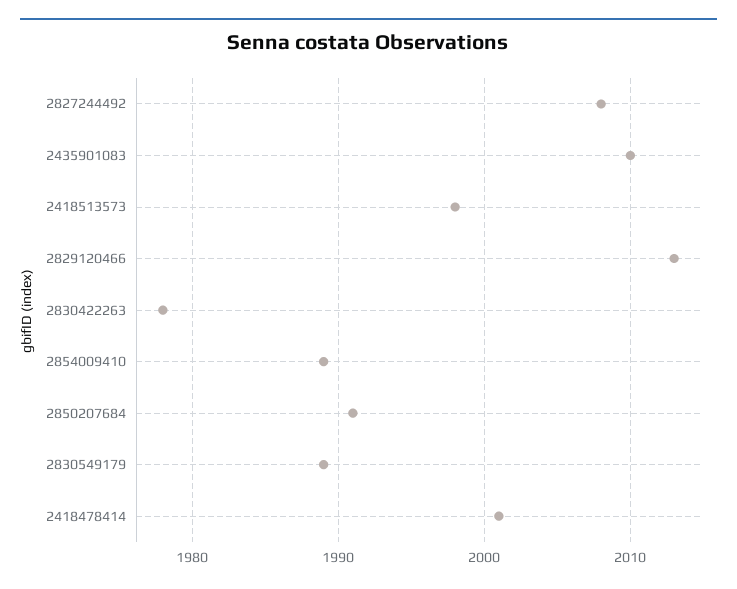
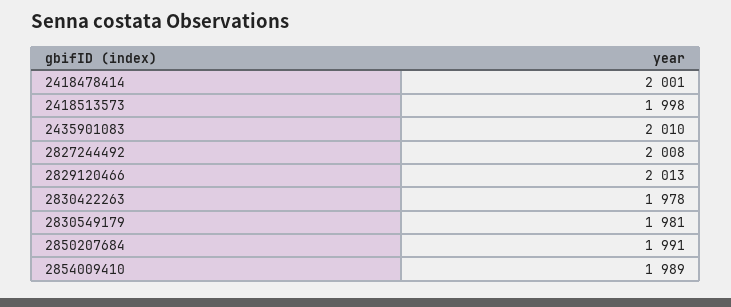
  {
    "2827244492": 2008,
    "2435901083": 2010,
    "2418513573": 1998,
    "2829120466": 2013,
    "2830422263": 1978,
    "2854009410": 1989,
    "2850207684": 1991,
-   "2830549179": 1989,
+   "2830549179": 1981,
    "2418478414": 2001
  }

